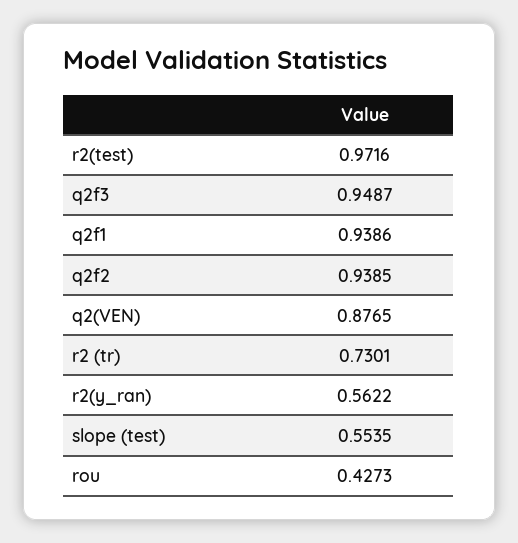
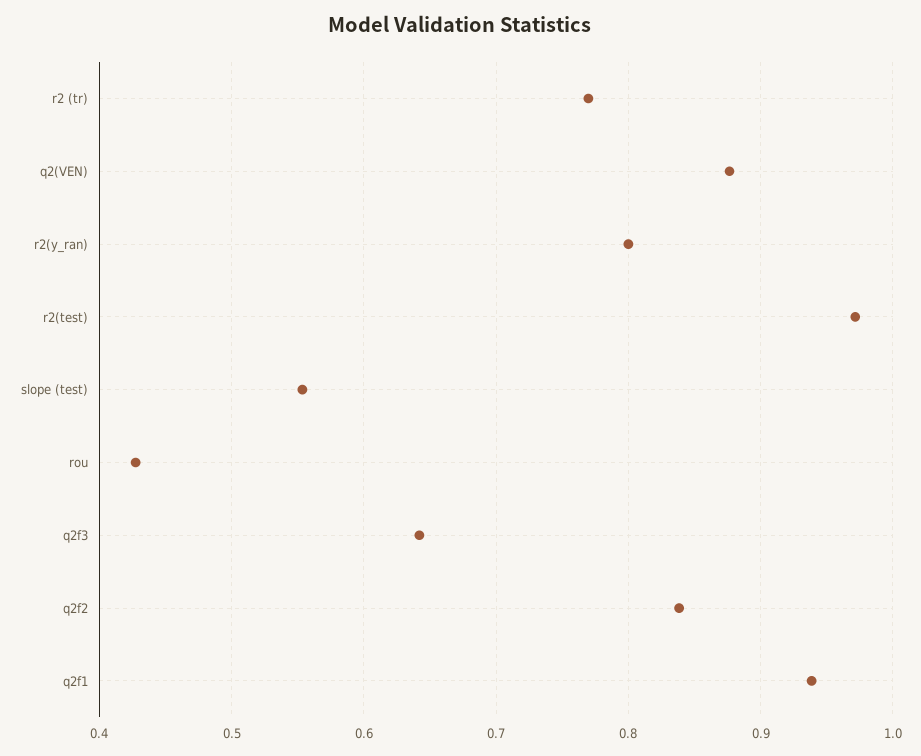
  {
    "r2(test)": 0.9716,
-   "q2f3": 0.9487,
+   "q2f3": 0.64,
    "q2f1": 0.9386,
-   "q2f2": 0.9385,
+   "q2f2": 0.84,
    "q2(VEN)": 0.8765,
-   "r2 (tr)": 0.7301,
+   "r2 (tr)": 0.77,
-   "r2(y_ran)": 0.5622,
+   "r2(y_ran)": 0.8,
    "slope (test)": 0.5535,
    "rou": 0.4273
  }

